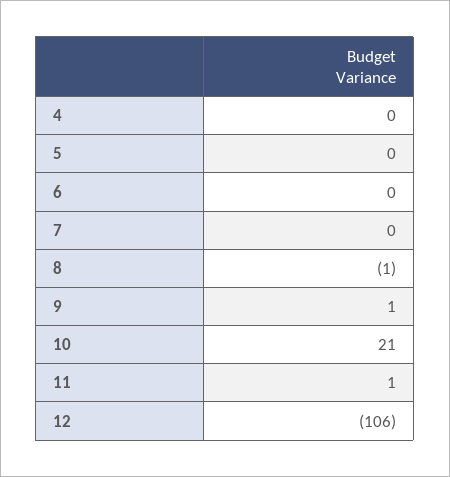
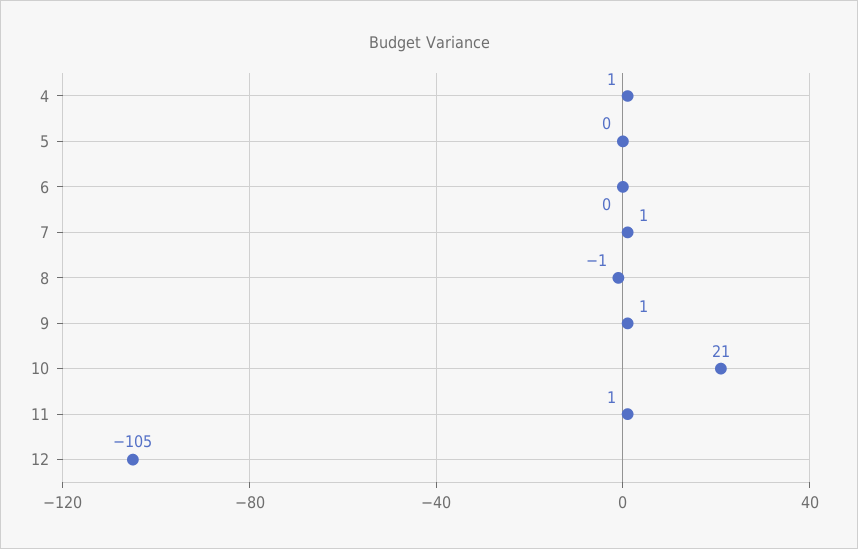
  {
-   "4": 0,
+   "4": 1,
    "5": 0,
    "6": 0,
-   "7": 0,
+   "7": 1,
    "8": -1,
    "9": 1,
    "10": 21,
    "11": 1,
-   "12": -106
+   "12": -105
  }

